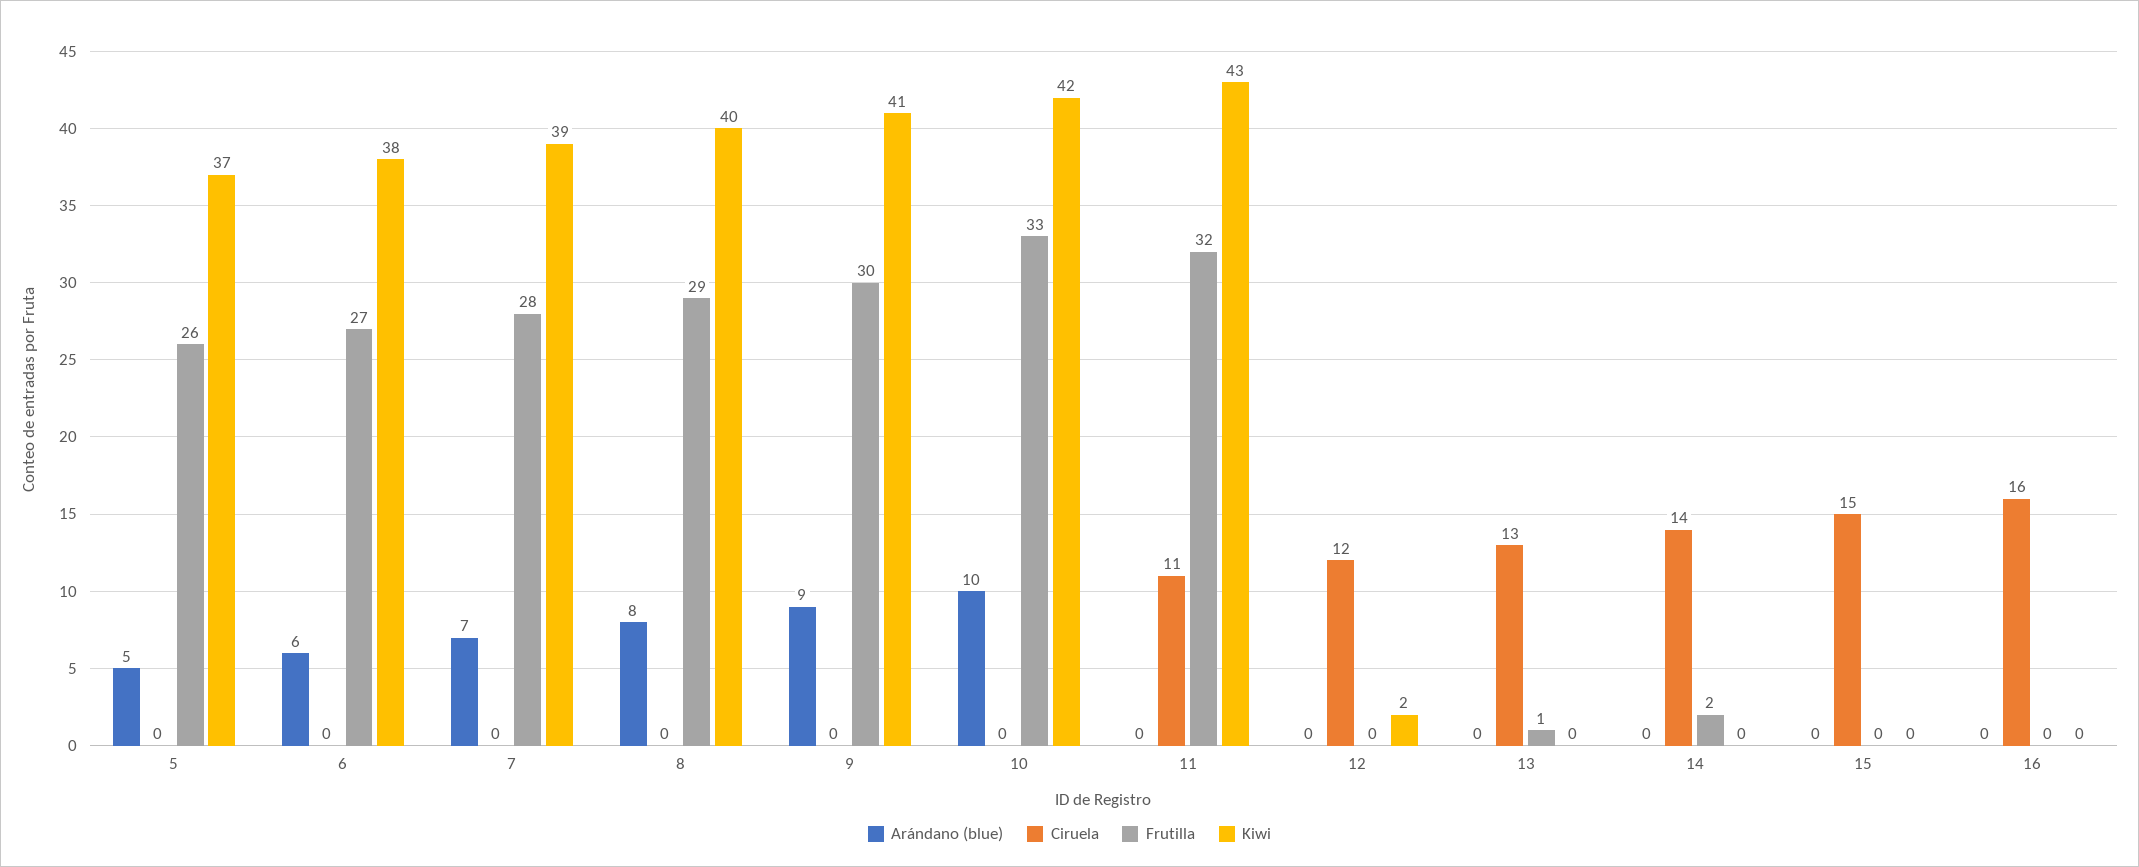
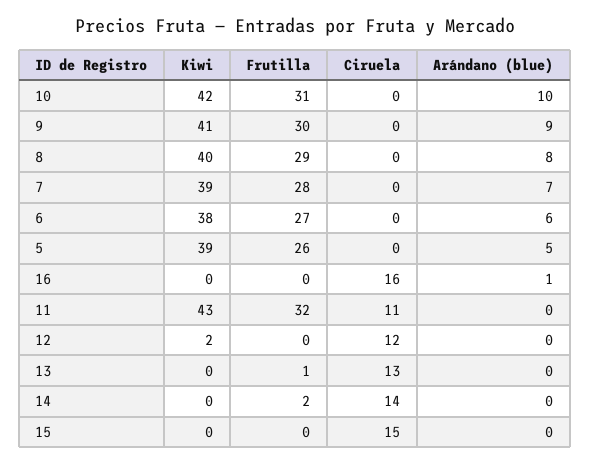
  {
    "Arándano (blue)": {
      "5": 5,
      "6": 6,
      "7": 7,
      "8": 8,
      "9": 9,
      "10": 10,
      "11": 0,
      "12": 0,
      "13": 0,
      "14": 0,
      "15": 0,
-     "16": 0
+     "16": 1
    },
    "Ciruela": {
      "5": 0,
      "6": 0,
      "7": 0,
      "8": 0,
      "9": 0,
      "10": 0,
      "11": 11,
      "12": 12,
      "13": 13,
      "14": 14,
      "15": 15,
      "16": 16
    },
    "Frutilla": {
      "5": 26,
      "6": 27,
      "7": 28,
      "8": 29,
      "9": 30,
-     "10": 33,
+     "10": 31,
      "11": 32,
      "12": 0,
      "13": 1,
      "14": 2,
      "15": 0,
      "16": 0
    },
    "Kiwi": {
-     "5": 37,
+     "5": 39,
      "6": 38,
      "7": 39,
      "8": 40,
      "9": 41,
      "10": 42,
      "11": 43,
      "12": 2,
      "13": 0,
      "14": 0,
      "15": 0,
      "16": 0
    }
  }

